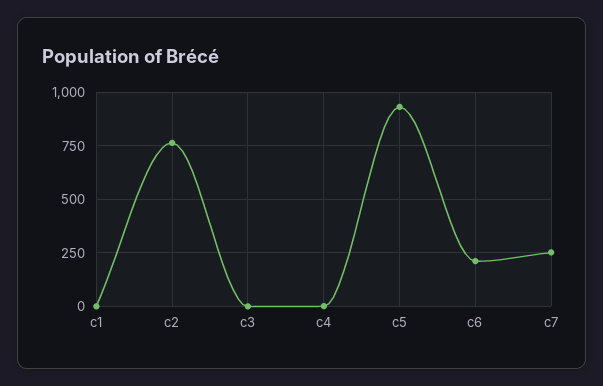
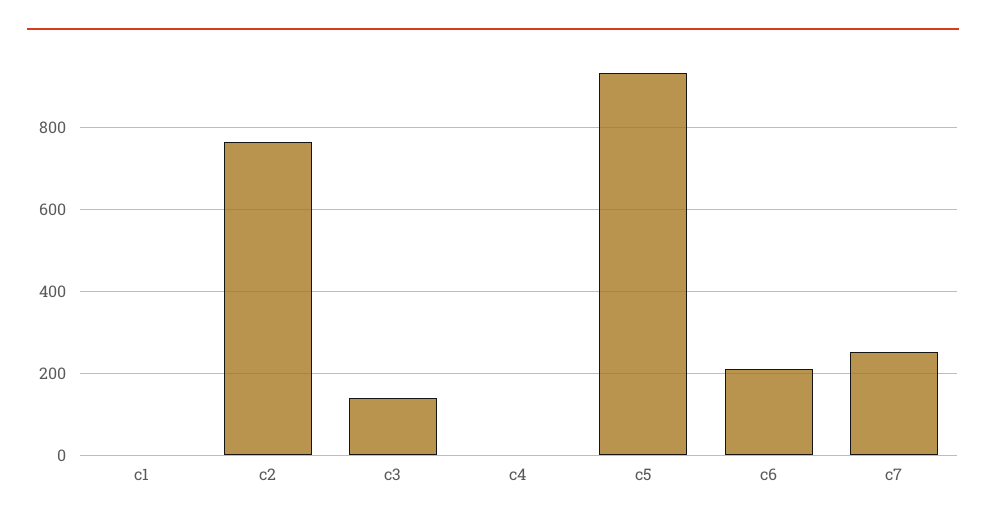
  {
    "c1": 0,
    "c2": 760,
-   "c3": 0,
+   "c3": 140,
    "c4": 0,
    "c5": 940,
    "c6": 220,
    "c7": 260
  }

